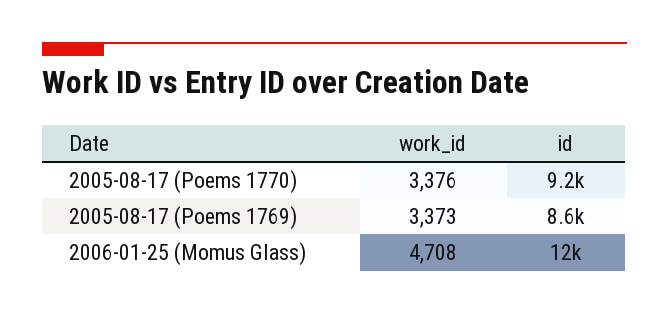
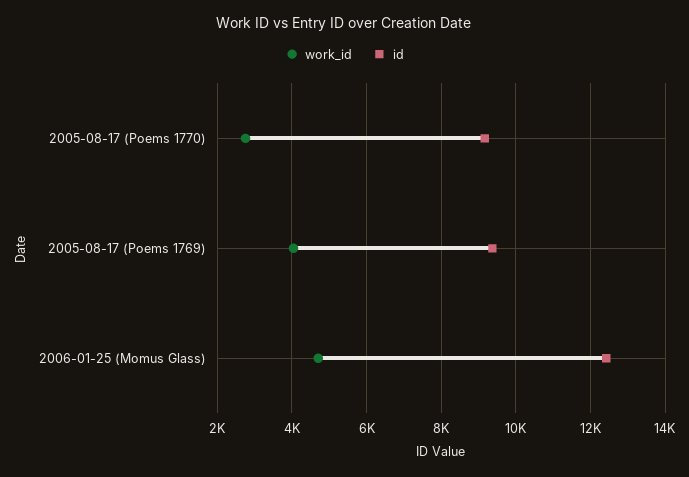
  {
    "work_id": {
-     "2005-08-17 (Poems 1770)": 3376,
+     "2005-08-17 (Poems 1770)": 2800,
-     "2005-08-17 (Poems 1769)": 3373,
+     "2005-08-17 (Poems 1769)": 4000,
      "2006-01-25 (Momus Glass)": 4708
    },
    "id": {
      "2005-08-17 (Poems 1770)": 9200,
-     "2005-08-17 (Poems 1769)": 8600,
+     "2005-08-17 (Poems 1769)": 9400,
      "2006-01-25 (Momus Glass)": 12000
    }
  }

